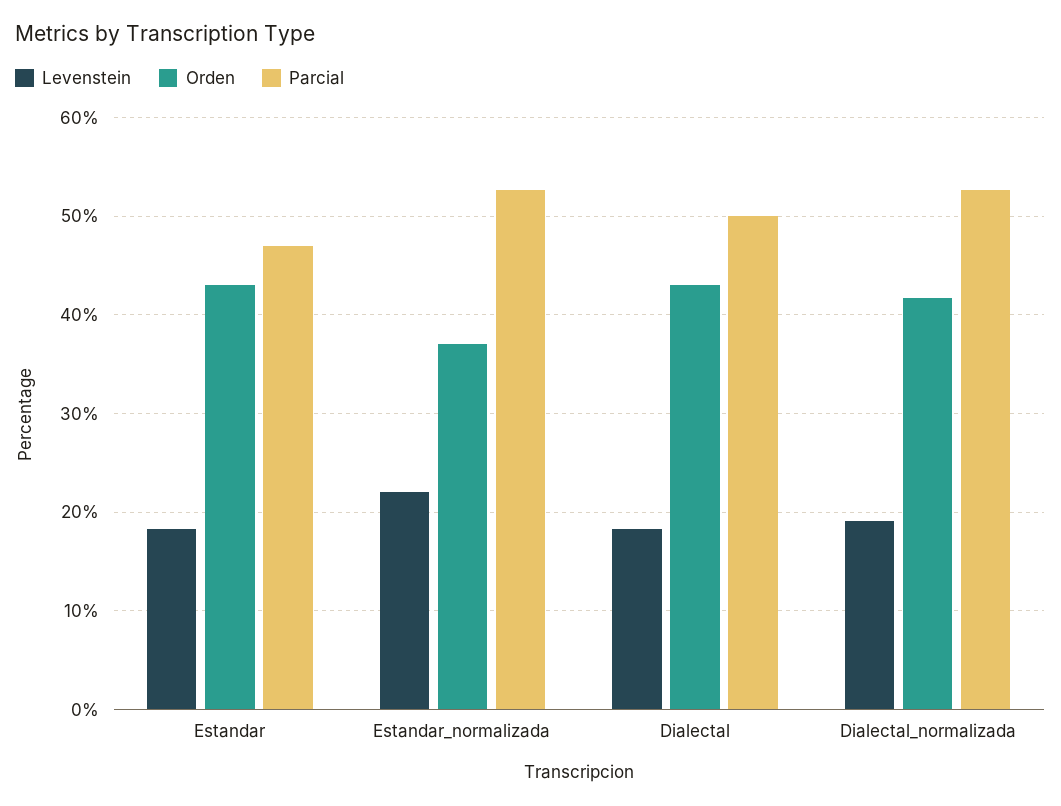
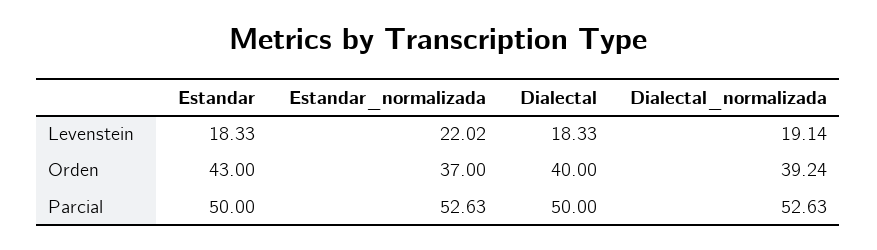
  {
    "Levenstein": {
      "Estandar": 18.33,
      "Estandar_normalizada": 22.02,
      "Dialectal": 18.33,
      "Dialectal_normalizada": 19.14
    },
    "Orden": {
      "Estandar": 43,
      "Estandar_normalizada": 37,
-     "Dialectal": 43,
+     "Dialectal": 40,
-     "Dialectal_normalizada": 42
+     "Dialectal_normalizada": 39.24
    },
    "Parcial": {
-     "Estandar": 47,
+     "Estandar": 50,
      "Estandar_normalizada": 52.63,
      "Dialectal": 50,
      "Dialectal_normalizada": 52.63
    }
  }

